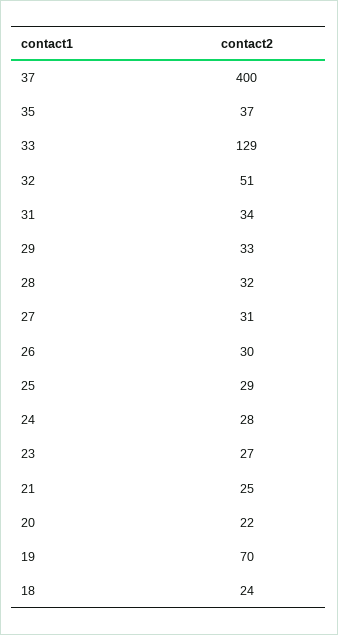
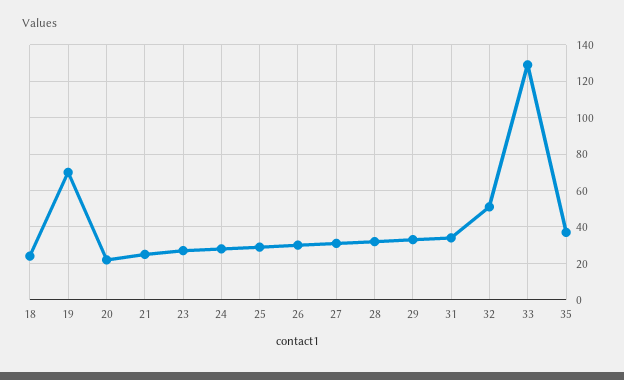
  {
-   "37": 400,
    "35": 37,
    "33": 129,
    "32": 51,
    "31": 34,
    "29": 33,
    "28": 32,
    "27": 31,
    "26": 30,
    "25": 29,
    "24": 28,
    "23": 27,
    "21": 25,
    "20": 22,
    "19": 70,
    "18": 24
  }

